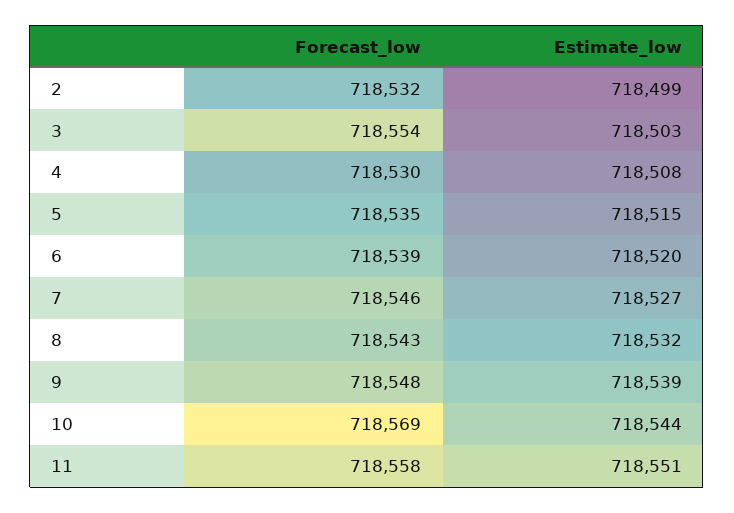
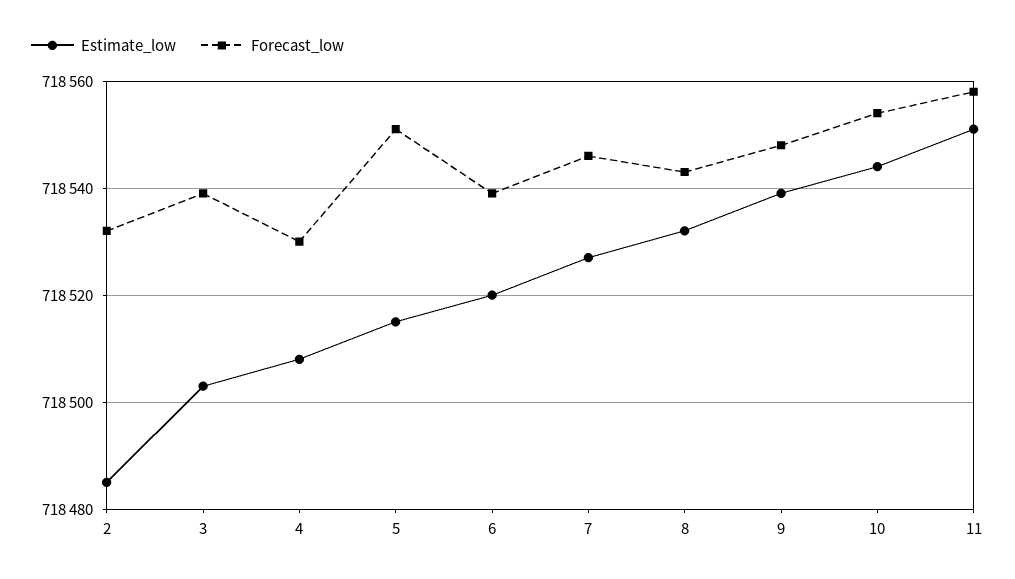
  {
    "Forecast_low": {
      "2": 718532,
-     "3": 718554,
+     "3": 718540,
      "4": 718530,
-     "5": 718535,
+     "5": 718550,
      "6": 718539,
      "7": 718546,
      "8": 718543,
      "9": 718548,
-     "10": 718569,
+     "10": 718555,
      "11": 718558
    },
    "Estimate_low": {
-     "2": 718499,
+     "2": 718485,
      "3": 718503,
      "4": 718508,
      "5": 718515,
      "6": 718520,
      "7": 718527,
      "8": 718532,
      "9": 718539,
      "10": 718544,
      "11": 718551
    }
  }

